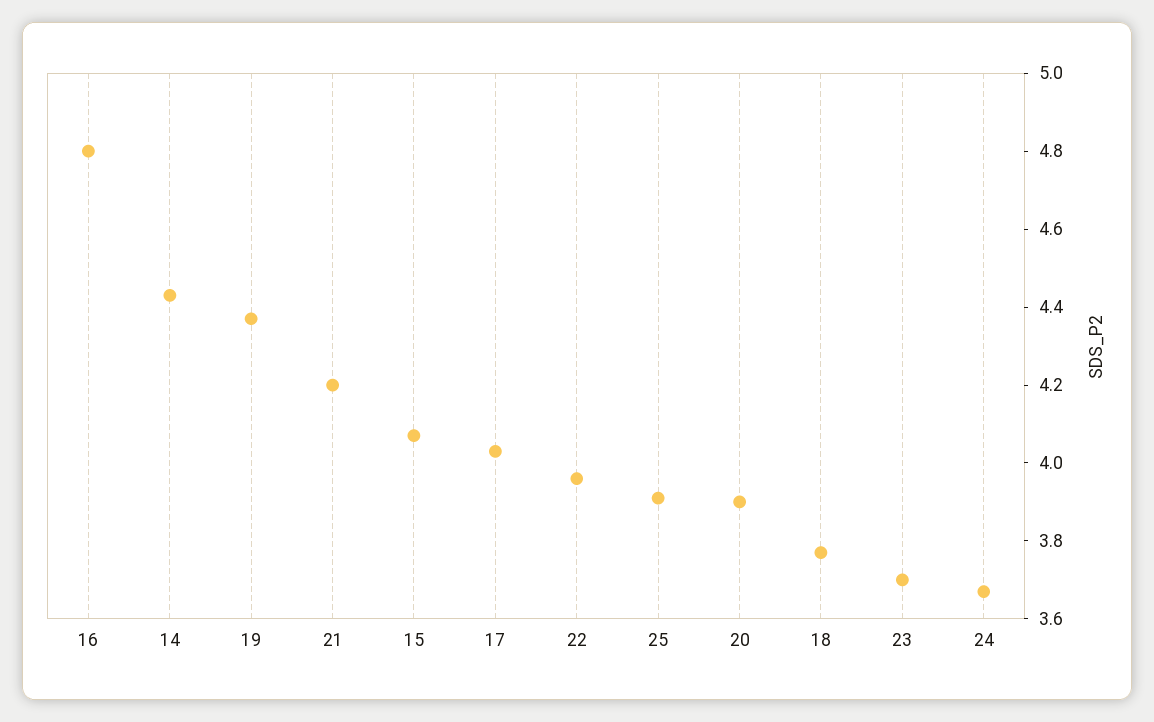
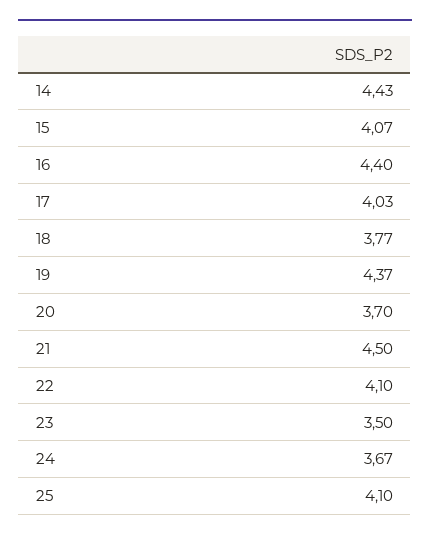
  {
-   "16": 4.8,
+   "16": 4.4,
    "14": 4.43,
    "19": 4.37,
-   "21": 4.2,
+   "21": 4.5,
    "15": 4.07,
    "17": 4.03,
-   "22": 3.95,
+   "22": 4.1,
-   "25": 3.9,
+   "25": 4.1,
-   "20": 3.9,
+   "20": 3.7,
    "18": 3.77,
-   "23": 3.7,
+   "23": 3.5,
    "24": 3.67
  }

